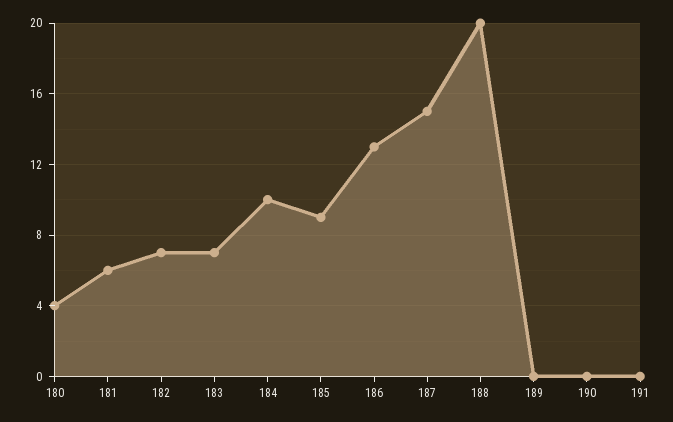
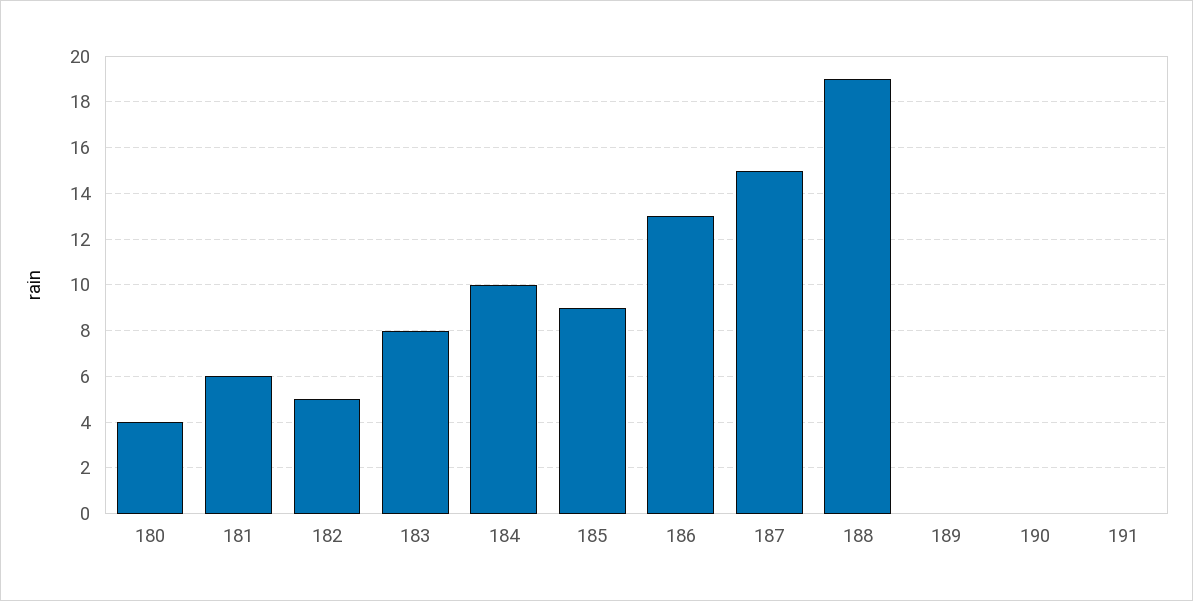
  {
    "180": 4,
    "181": 6,
-   "182": 7,
+   "182": 5,
-   "183": 7,
+   "183": 8,
    "184": 10,
    "185": 9,
    "186": 13,
    "187": 15,
-   "188": 20,
+   "188": 19,
    "189": 0,
    "190": 0,
    "191": 0
  }

